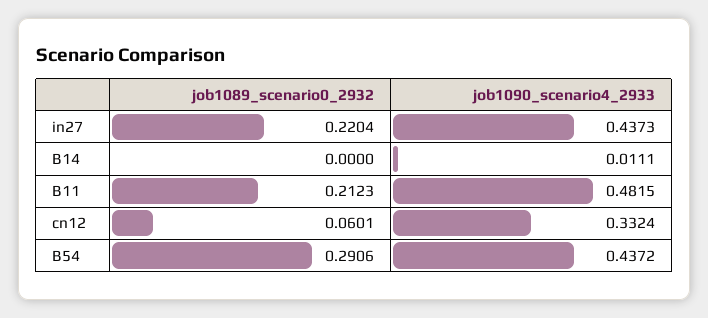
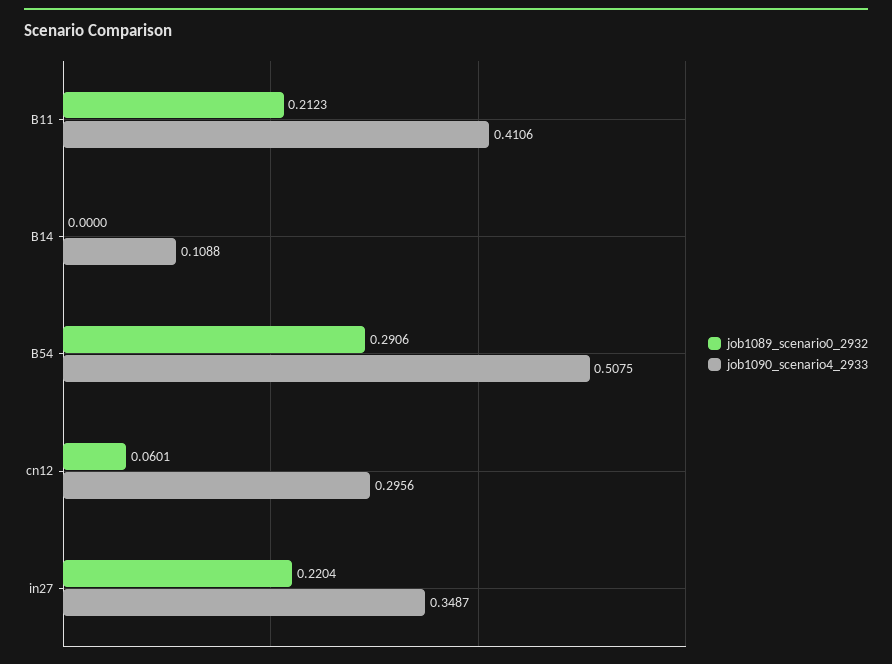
  {
    "job1089_scenario0_2932": {
      "in27": 0.2204,
      "B14": 0,
      "B11": 0.2123,
      "cn12": 0.0601,
      "B54": 0.2906
    },
    "job1090_scenario4_2933": {
-     "in27": 0.4373,
+     "in27": 0.3487,
-     "B14": 0.0111,
+     "B14": 0.1088,
-     "B11": 0.4815,
+     "B11": 0.4106,
-     "cn12": 0.3324,
+     "cn12": 0.2956,
-     "B54": 0.4372
+     "B54": 0.5075
    }
  }

